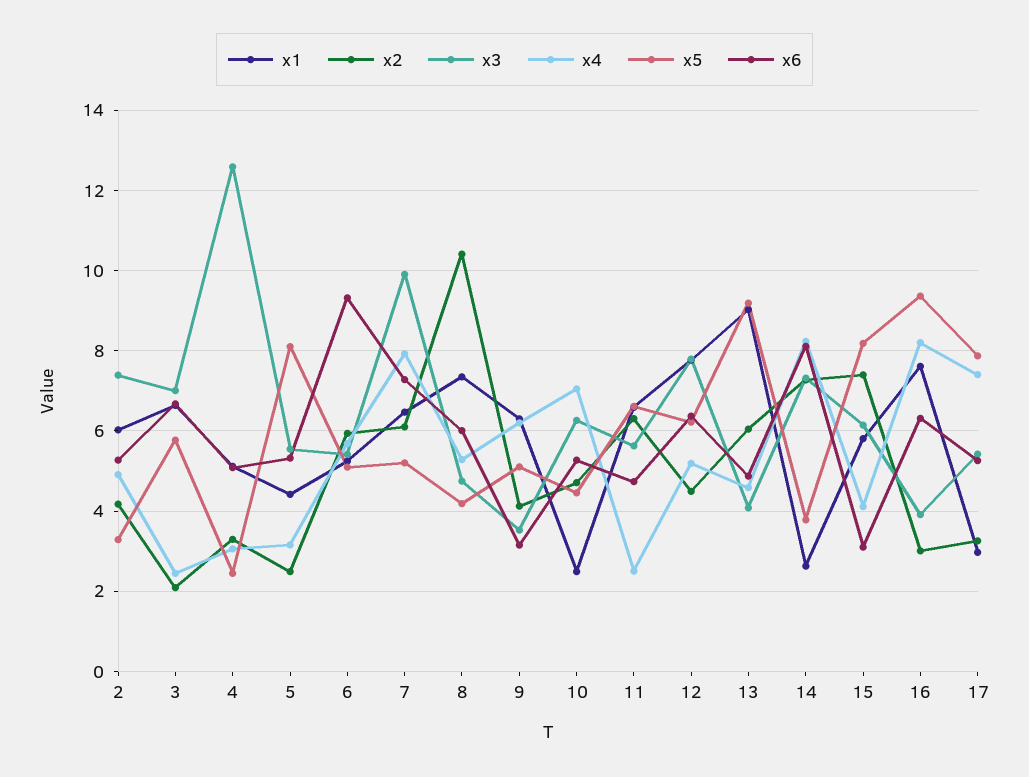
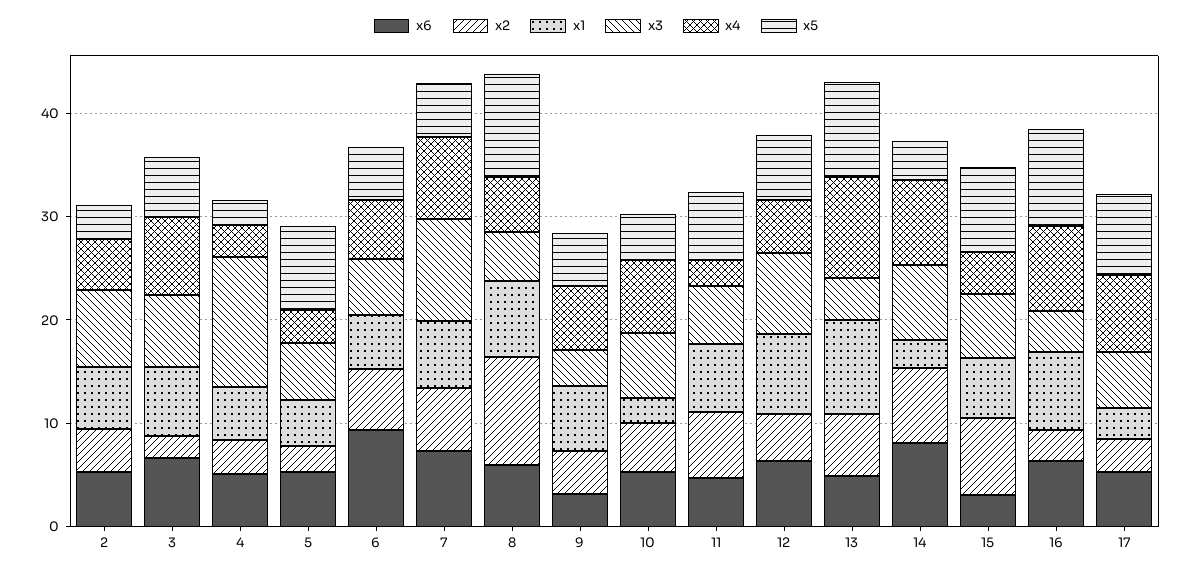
  {
    "x1": {
      "2": 6,
      "3": 6.6,
      "4": 5.2,
      "5": 4.4,
      "6": 5.2,
      "7": 6.4,
      "8": 7.4,
      "9": 6.4,
      "10": 2.4,
      "11": 6.6,
      "12": 7.8,
      "13": 9,
      "14": 2.6,
      "15": 5.8,
      "16": 7.6,
      "17": 3
    },
    "x2": {
      "2": 4.2,
      "3": 2,
      "4": 3.2,
      "5": 2.4,
      "6": 6,
      "7": 6.2,
      "8": 10.4,
      "9": 4.2,
      "10": 4.8,
      "11": 6.4,
      "12": 4.4,
      "13": 6,
      "14": 7.2,
      "15": 7.4,
      "16": 3,
      "17": 3.2
    },
    "x3": {
      "2": 7.4,
      "3": 7,
      "4": 12.6,
      "5": 5.6,
      "6": 5.4,
      "7": 10,
      "8": 4.8,
      "9": 3.6,
      "10": 6.2,
      "11": 5.6,
      "12": 7.8,
      "13": 4,
      "14": 7.4,
      "15": 6.2,
      "16": 4,
      "17": 5.4
    },
    "x4": {
      "2": 5,
-     "3": 2.4,
+     "3": 8,
      "4": 3,
      "5": 3.2,
      "6": 5.6,
      "7": 8,
      "8": 5.2,
      "9": 6.2,
      "10": 7,
      "11": 2.6,
      "12": 5.2,
-     "13": 4.6,
+     "13": 10,
      "14": 8.2,
      "15": 4.2,
      "16": 8.2,
      "17": 7.4
    },
    "x5": {
      "2": 3.2,
      "3": 5.8,
      "4": 2.4,
      "5": 8.2,
      "6": 5,
      "7": 5.2,
-     "8": 4.2,
+     "8": 10,
      "9": 5.2,
      "10": 4.4,
      "11": 6.6,
      "12": 6.2,
      "13": 9.2,
      "14": 3.8,
      "15": 8.2,
      "16": 9.4,
      "17": 7.8
    },
    "x6": {
      "2": 5.2,
      "3": 6.6,
      "4": 5,
      "5": 5.4,
      "6": 9.4,
      "7": 7.2,
      "8": 6,
      "9": 3.2,
      "10": 5.2,
      "11": 4.8,
      "12": 6.4,
      "13": 4.8,
      "14": 8.2,
      "15": 3.2,
      "16": 6.4,
      "17": 5.2
    }
  }

